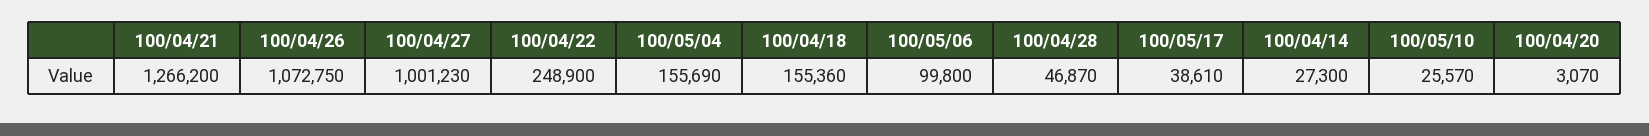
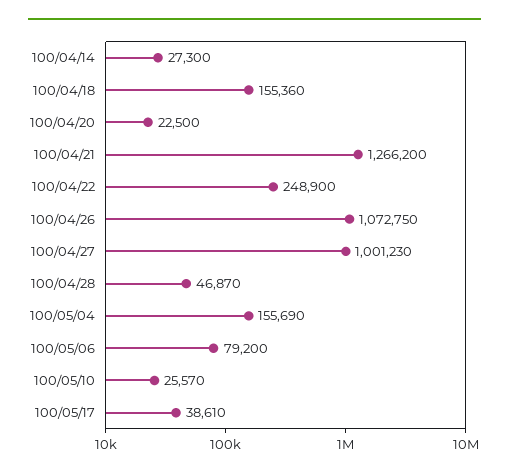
  {
    "100/04/21": 1266200,
    "100/04/26": 1072750,
    "100/04/27": 1001230,
    "100/04/22": 248900,
    "100/05/04": 155690,
    "100/04/18": 155360,
-   "100/05/06": 99800,
+   "100/05/06": 79200,
    "100/04/28": 46870,
    "100/05/17": 38610,
    "100/04/14": 27300,
    "100/05/10": 25570,
-   "100/04/20": 3070
+   "100/04/20": 22500
  }

